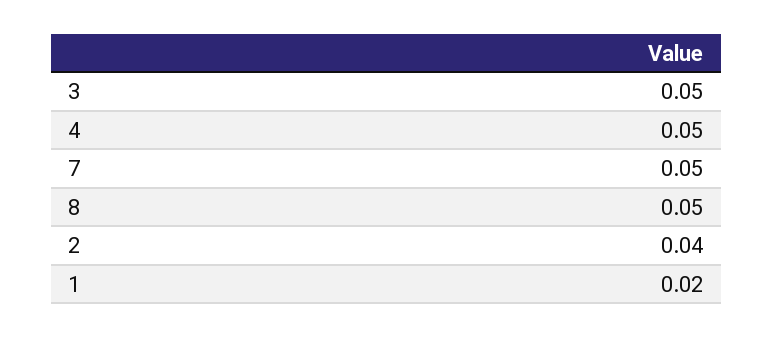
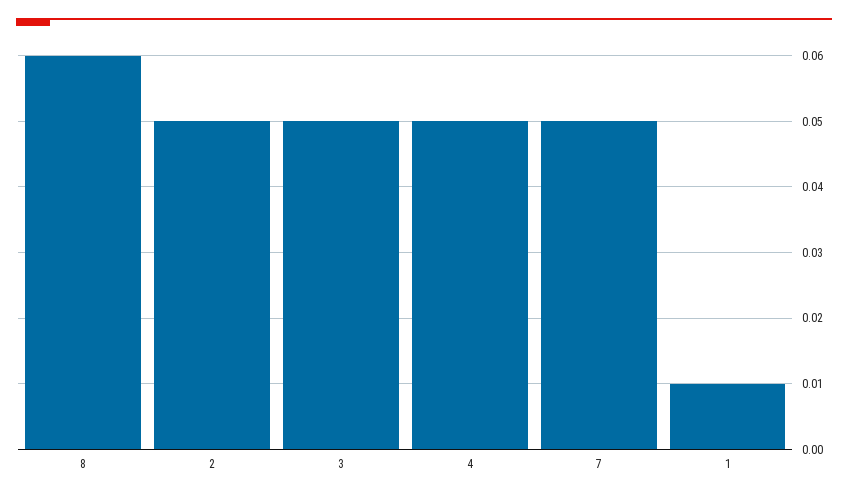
  {
    "3": 0.05,
    "4": 0.05,
    "7": 0.05,
-   "8": 0.05,
+   "8": 0.06,
-   "2": 0.04,
+   "2": 0.05,
-   "1": 0.02
+   "1": 0.01
  }

